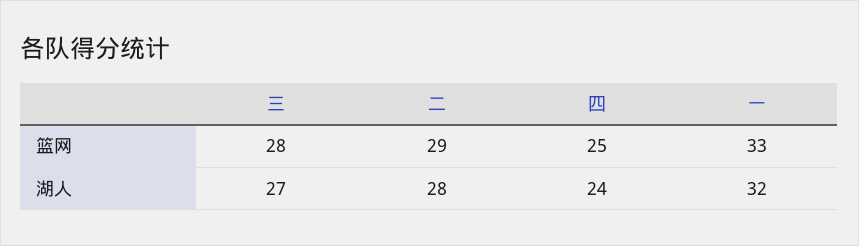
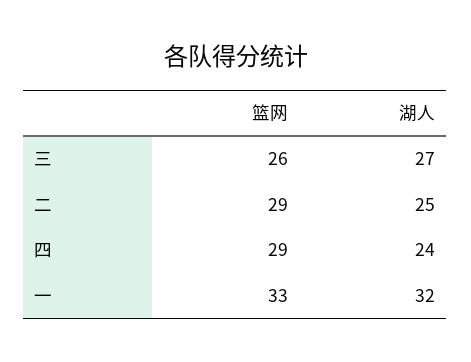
  {
    "三": {
-     "篮网": 28,
+     "篮网": 26,
      "湖人": 27
    },
    "二": {
      "篮网": 29,
-     "湖人": 28
+     "湖人": 25
    },
    "四": {
-     "篮网": 25,
+     "篮网": 29,
      "湖人": 24
    },
    "一": {
      "篮网": 33,
      "湖人": 32
    }
  }

